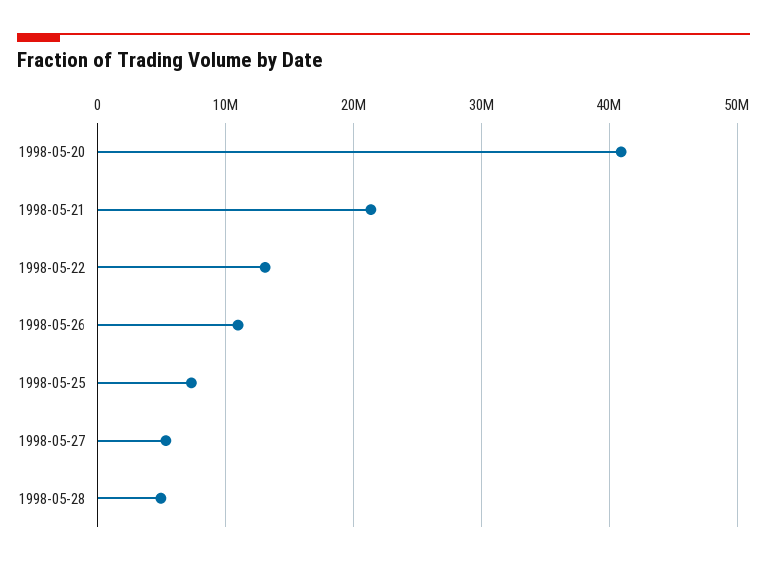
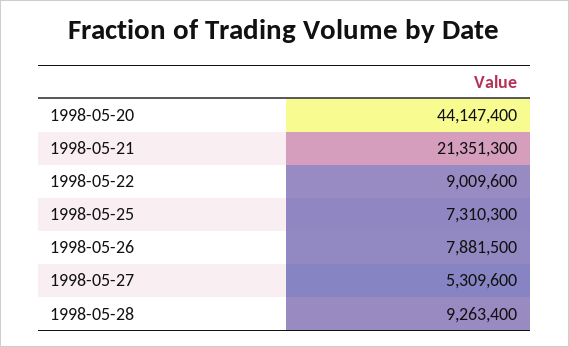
  {
-   "1998-05-20": 41000000,
+   "1998-05-20": 44147400,
    "1998-05-21": 21351300,
-   "1998-05-22": 13000000,
+   "1998-05-22": 9009600,
-   "1998-05-26": 11000000,
+   "1998-05-26": 7881500,
    "1998-05-25": 7310300,
    "1998-05-27": 5309600,
-   "1998-05-28": 5000000
+   "1998-05-28": 9263400
  }

